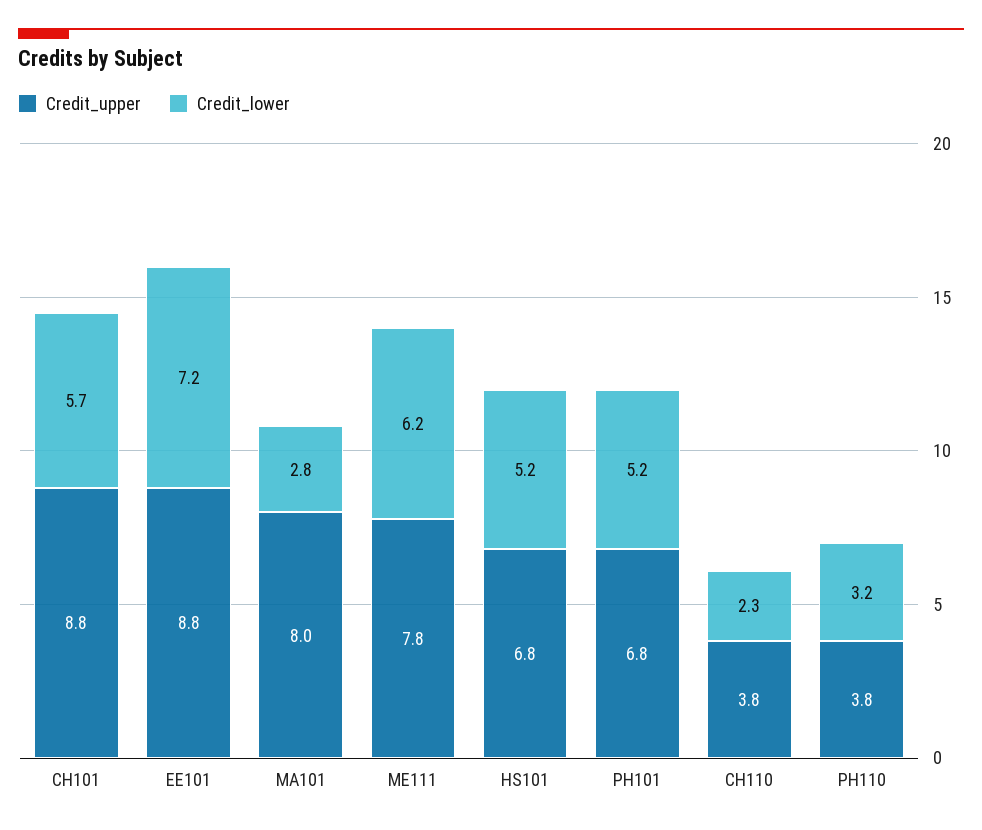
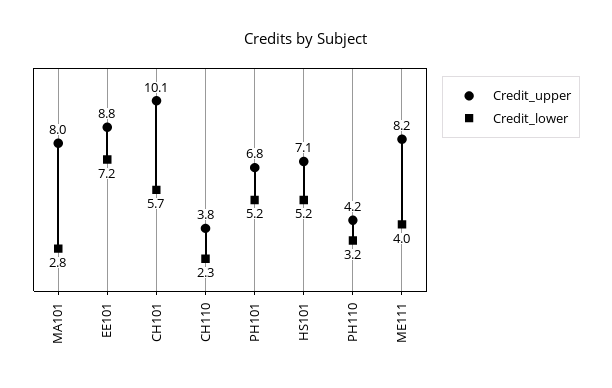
  {
    "Credit_upper": {
-     "CH101": 8.8,
+     "CH101": 10.1,
      "EE101": 8.8,
      "MA101": 8,
-     "ME111": 7.8,
+     "ME111": 8.2,
-     "HS101": 6.8,
+     "HS101": 7.1,
      "PH101": 6.8,
      "CH110": 3.8,
-     "PH110": 3.8
+     "PH110": 4.2
    },
    "Credit_lower": {
      "CH101": 5.7,
      "EE101": 7.2,
      "MA101": 2.8,
-     "ME111": 6.2,
+     "ME111": 4,
      "HS101": 5.2,
      "PH101": 5.2,
      "CH110": 2.3,
      "PH110": 3.2
    }
  }

